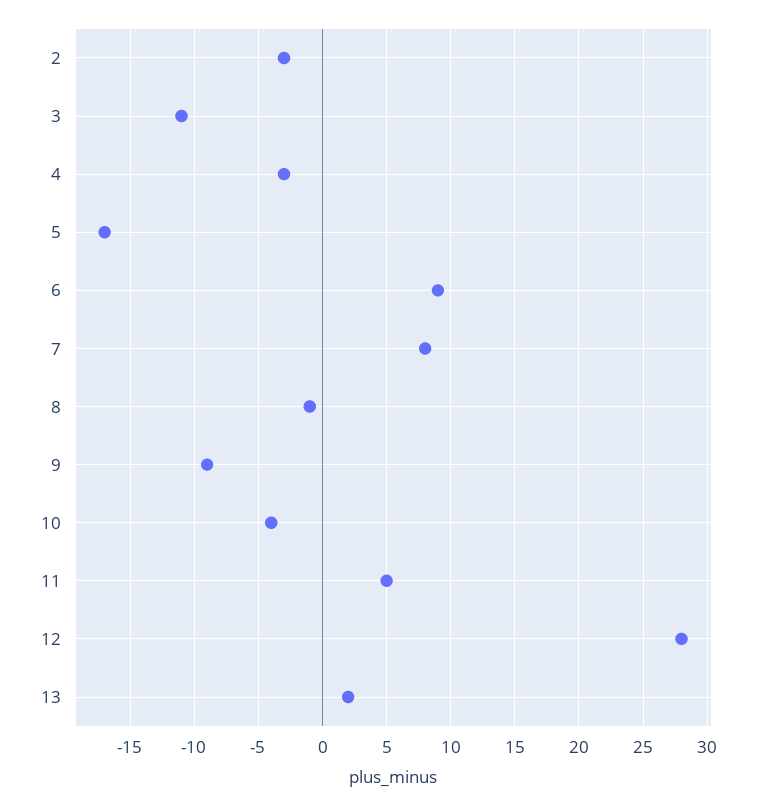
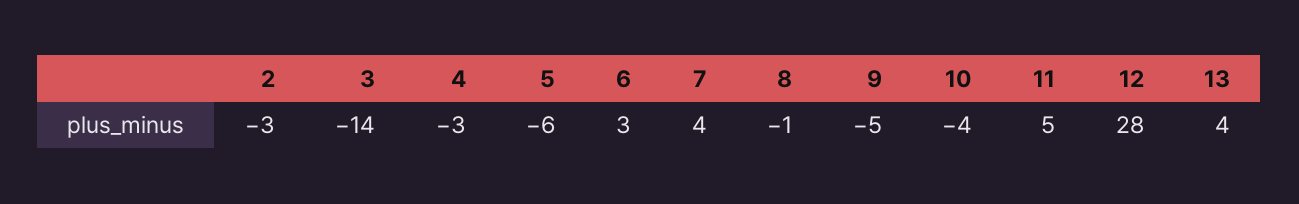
  {
    "2": -3,
-   "3": -11,
+   "3": -14,
    "4": -3,
-   "5": -17,
+   "5": -6,
-   "6": 9,
+   "6": 3,
-   "7": 8,
+   "7": 4,
    "8": -1,
-   "9": -9,
+   "9": -5,
    "10": -4,
    "11": 5,
    "12": 28,
-   "13": 2
+   "13": 4
  }

